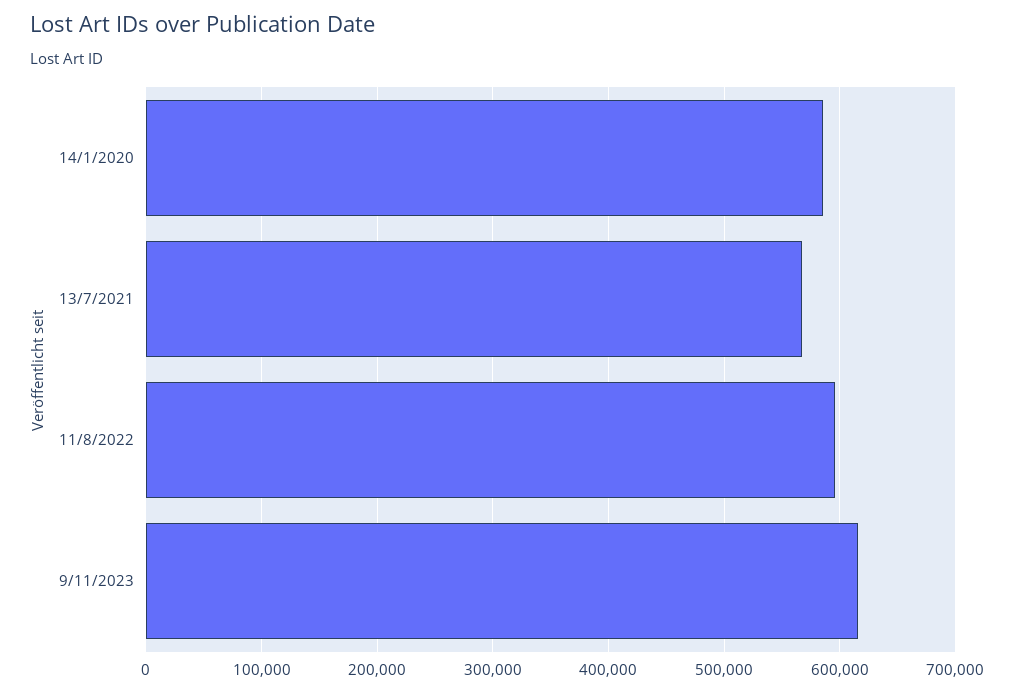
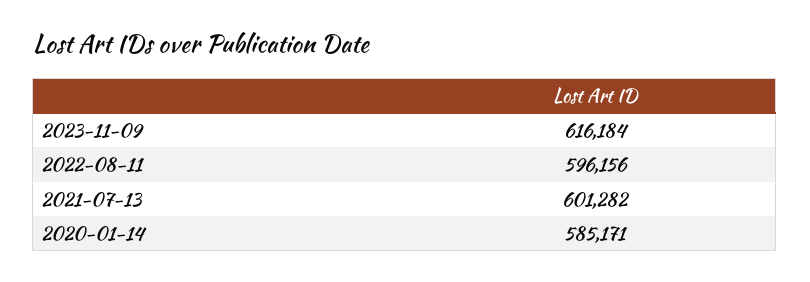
  {
    "14/1/2020": 585171,
-   "13/7/2021": 570000,
+   "13/7/2021": 601282,
    "11/8/2022": 596156,
    "9/11/2023": 616184
  }

